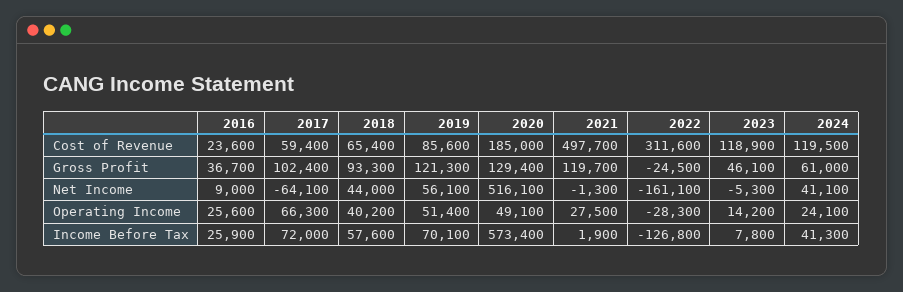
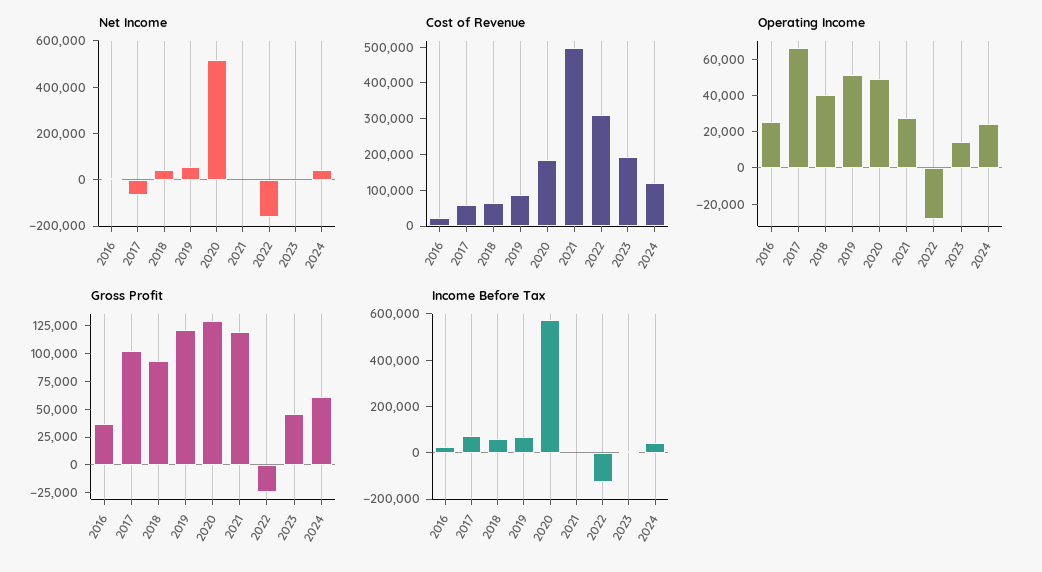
  {
    "Cost of Revenue": {
      "2016": 23600,
      "2017": 59400,
      "2018": 65400,
      "2019": 85600,
      "2020": 185000,
      "2021": 497700,
      "2022": 311600,
-     "2023": 118900,
+     "2023": 200000,
      "2024": 119500
    },
    "Gross Profit": {
      "2016": 36700,
      "2017": 102400,
      "2018": 93300,
      "2019": 121300,
      "2020": 129400,
      "2021": 119700,
      "2022": -24500,
      "2023": 46100,
      "2024": 61000
    },
    "Net Income": {
      "2016": 9000,
      "2017": -64100,
      "2018": 44000,
      "2019": 56100,
      "2020": 516100,
      "2021": -1300,
      "2022": -161100,
      "2023": -5300,
      "2024": 41100
    },
    "Operating Income": {
      "2016": 25600,
      "2017": 66300,
      "2018": 40200,
      "2019": 51400,
      "2020": 49100,
      "2021": 27500,
      "2022": -28300,
      "2023": 14200,
      "2024": 24100
    },
    "Income Before Tax": {
      "2016": 25900,
      "2017": 72000,
      "2018": 57600,
      "2019": 70100,
      "2020": 573400,
      "2021": 1900,
      "2022": -126800,
      "2023": 7800,
      "2024": 41300
    }
  }

